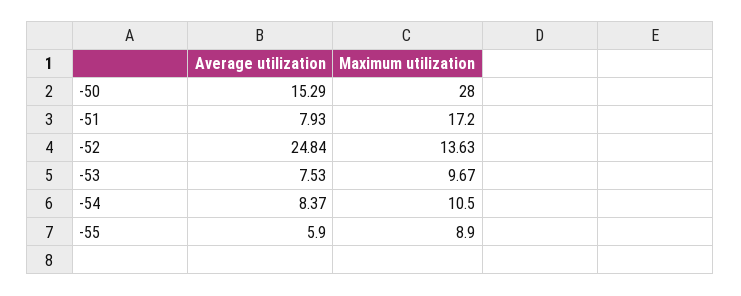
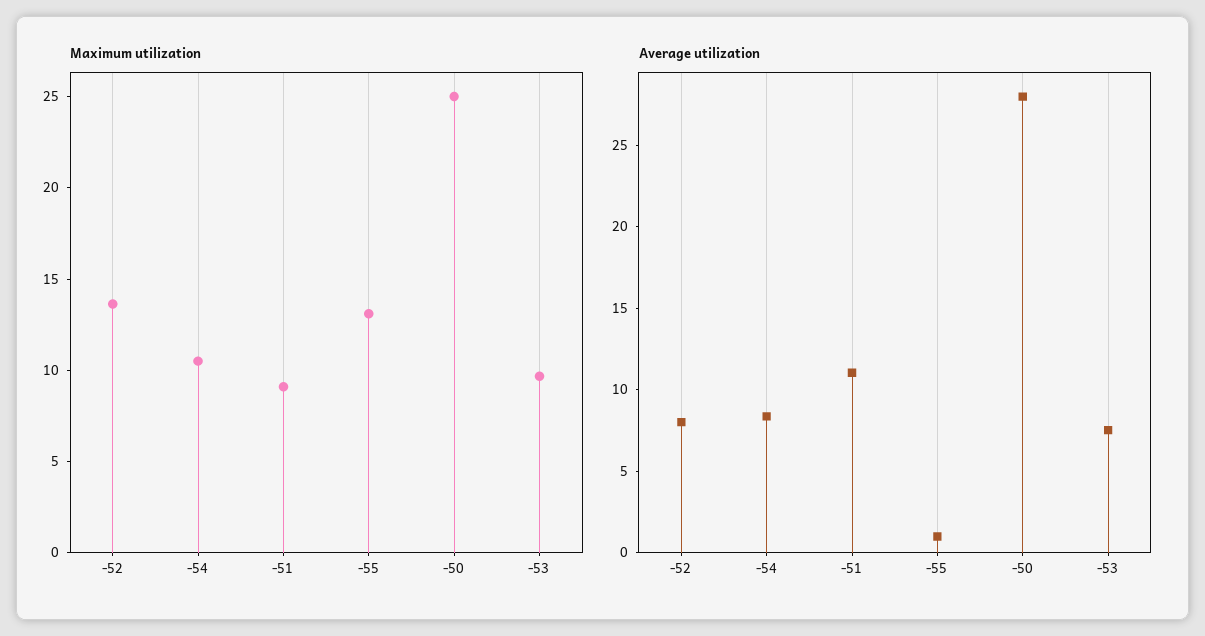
  {
    "Average utilization": {
-     "-50": 15.29,
+     "-50": 28,
-     "-51": 7.93,
+     "-51": 11,
-     "-52": 24.84,
+     "-52": 8,
      "-53": 7.53,
      "-54": 8.37,
-     "-55": 5.9
+     "-55": 1
    },
    "Maximum utilization": {
-     "-50": 28,
+     "-50": 25,
-     "-51": 17.2,
+     "-51": 9,
      "-52": 13.63,
      "-53": 9.67,
      "-54": 10.5,
-     "-55": 8.9
+     "-55": 13
    }
  }

